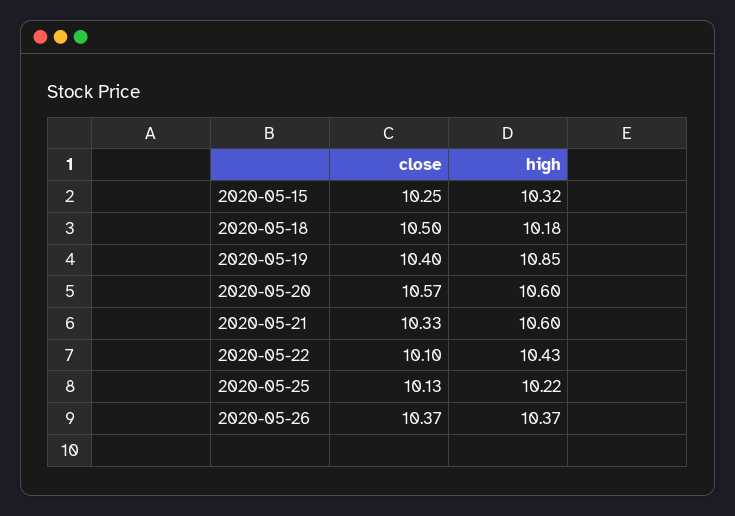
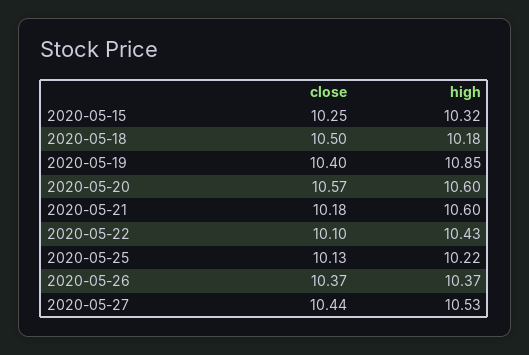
  {
    "close": {
      "2020-05-15": 10.25,
      "2020-05-18": 10.5,
      "2020-05-19": 10.4,
      "2020-05-20": 10.57,
-     "2020-05-21": 10.33,
+     "2020-05-21": 10.18,
      "2020-05-22": 10.1,
      "2020-05-25": 10.13,
-     "2020-05-26": 10.37
+     "2020-05-26": 10.37,
+     "2020-05-27": 10.44
    },
    "high": {
      "2020-05-15": 10.32,
      "2020-05-18": 10.18,
      "2020-05-19": 10.85,
      "2020-05-20": 10.6,
      "2020-05-21": 10.6,
      "2020-05-22": 10.43,
      "2020-05-25": 10.22,
-     "2020-05-26": 10.37
+     "2020-05-26": 10.37,
+     "2020-05-27": 10.53
    }
  }

